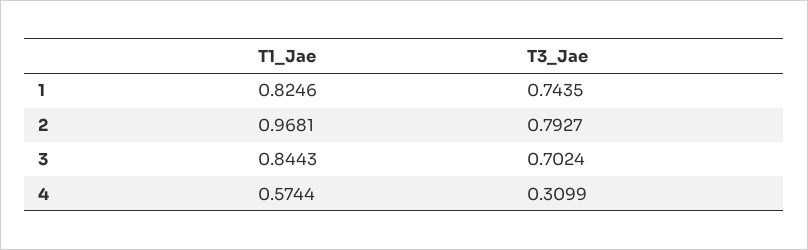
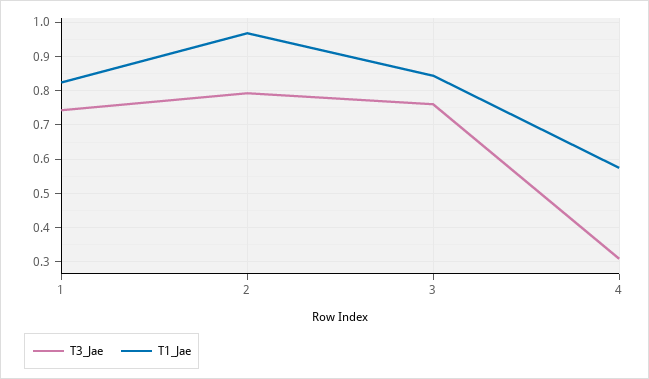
  {
    "T1_Jae": {
      "1": 0.8246,
      "2": 0.9681,
      "3": 0.8443,
      "4": 0.5744
    },
    "T3_Jae": {
      "1": 0.7435,
      "2": 0.7927,
-     "3": 0.7024,
+     "3": 0.76,
      "4": 0.3099
    }
  }

